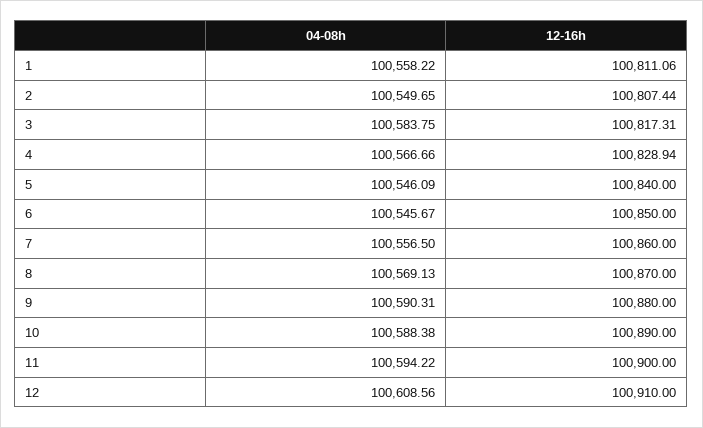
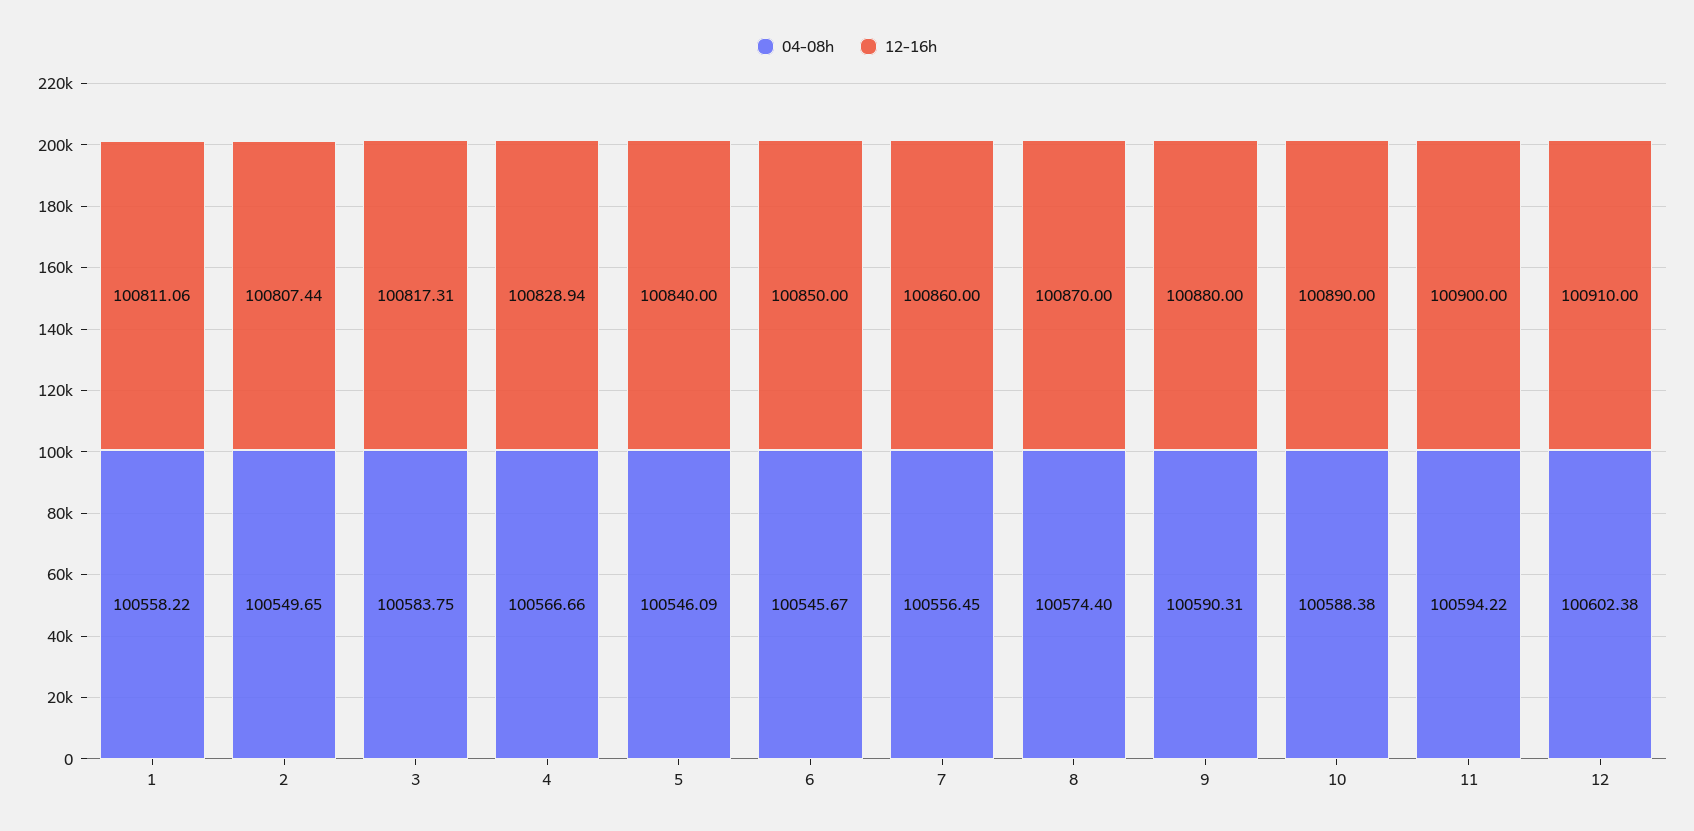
  {
    "04-08h": {
      "1": 100558.22,
      "2": 100549.65,
      "3": 100583.75,
      "4": 100566.66,
      "5": 100546.09,
      "6": 100545.67,
-     "7": 100556.5,
+     "7": 100556.45,
-     "8": 100569.13,
+     "8": 100574.4,
      "9": 100590.31,
      "10": 100588.38,
      "11": 100594.22,
-     "12": 100608.56
+     "12": 100602.38
    },
    "12-16h": {
      "1": 100811.06,
      "2": 100807.44,
      "3": 100817.31,
      "4": 100828.94,
      "5": 100840,
      "6": 100850,
      "7": 100860,
      "8": 100870,
      "9": 100880,
      "10": 100890,
      "11": 100900,
      "12": 100910
    }
  }

